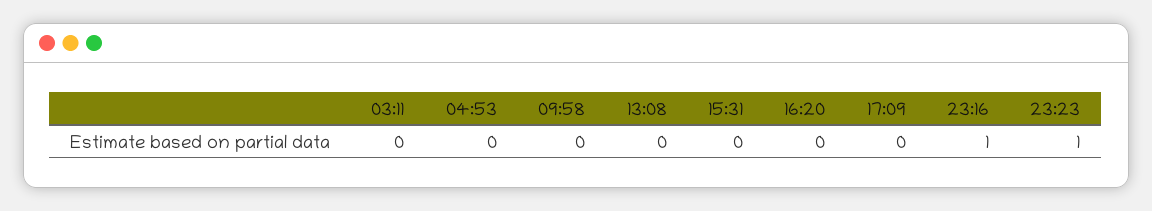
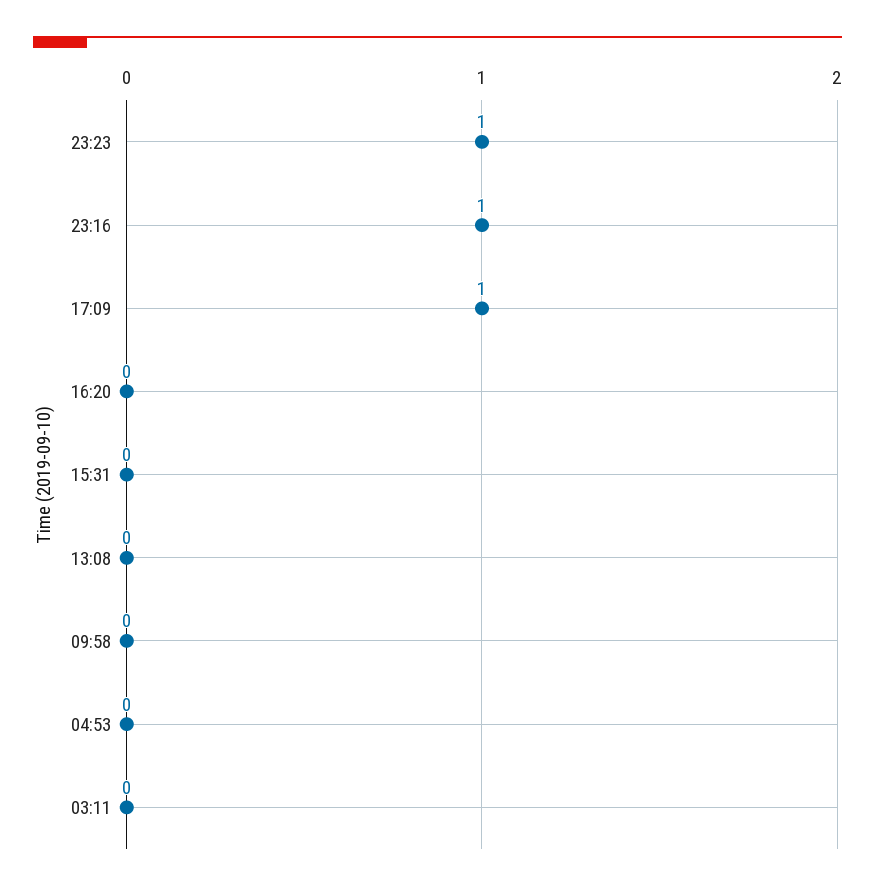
  {
    "03:11": 0,
    "04:53": 0,
    "09:58": 0,
    "13:08": 0,
    "15:31": 0,
    "16:20": 0,
-   "17:09": 0,
+   "17:09": 1,
    "23:16": 1,
    "23:23": 1
  }

